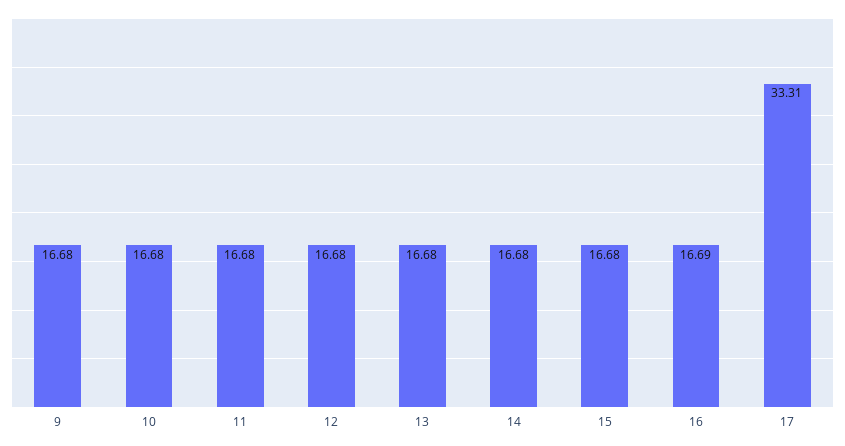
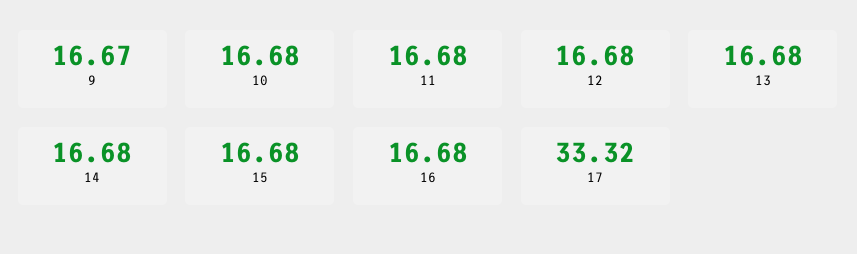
  {
-   "9": 16.68,
+   "9": 16.67,
    "10": 16.68,
    "11": 16.68,
    "12": 16.68,
    "13": 16.68,
    "14": 16.68,
    "15": 16.68,
-   "16": 16.69,
+   "16": 16.68,
-   "17": 33.31
+   "17": 33.32
  }

